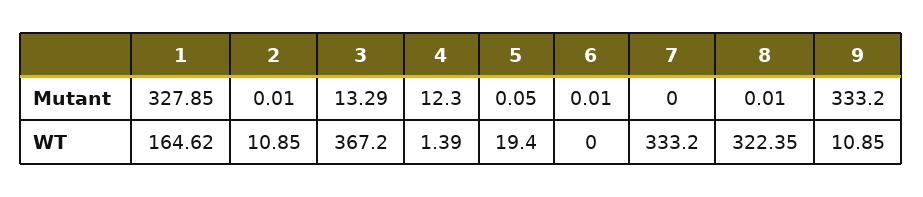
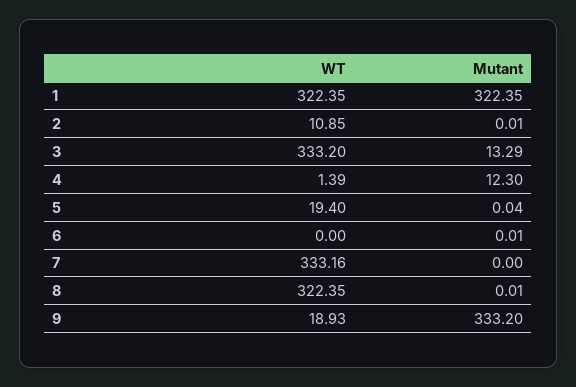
  {
    "1": {
-     "Mutant": 327.85,
+     "Mutant": 322.35,
-     "WT": 164.62
+     "WT": 322.35
    },
    "2": {
      "Mutant": 0.01,
      "WT": 10.85
    },
    "3": {
      "Mutant": 13.29,
-     "WT": 367.2
+     "WT": 333.2
    },
    "4": {
      "Mutant": 12.3,
      "WT": 1.39
    },
    "5": {
-     "Mutant": 0.05,
+     "Mutant": 0.04,
      "WT": 19.4
    },
    "6": {
      "Mutant": 0.01,
      "WT": 0
    },
    "7": {
      "Mutant": 0,
-     "WT": 333.2
+     "WT": 333.16
    },
    "8": {
      "Mutant": 0.01,
      "WT": 322.35
    },
    "9": {
      "Mutant": 333.2,
-     "WT": 10.85
+     "WT": 18.93
    }
  }

